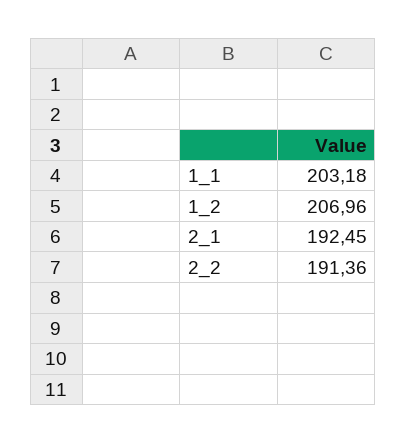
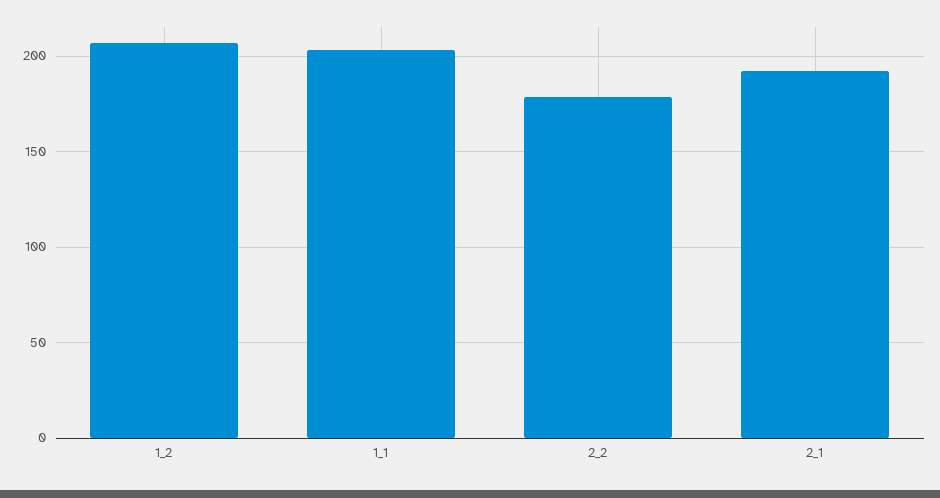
  {
    "1_1": 203.18,
    "1_2": 206.96,
    "2_1": 192.45,
-   "2_2": 191.36
+   "2_2": 180
  }

